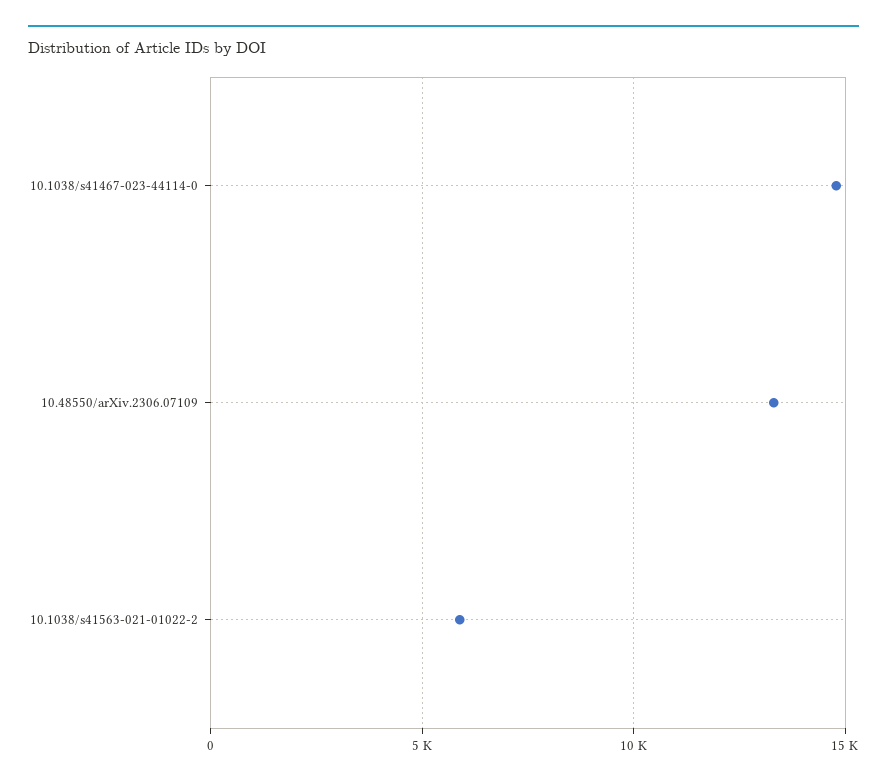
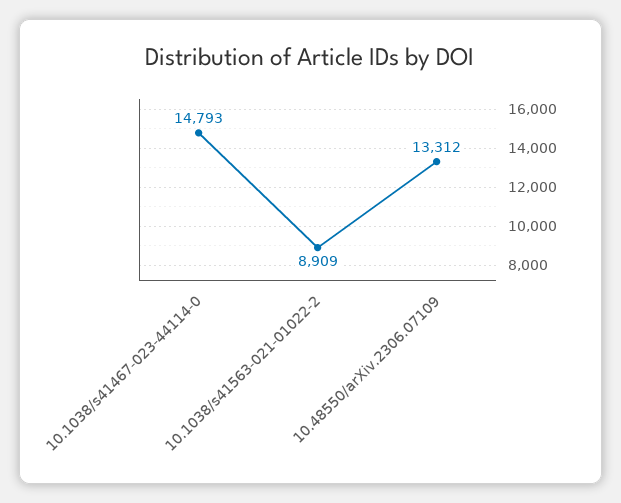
  {
    "10.1038/s41467-023-44114-0": 14793,
    "10.48550/arXiv.2306.07109": 13312,
-   "10.1038/s41563-021-01022-2": 6000
+   "10.1038/s41563-021-01022-2": 8909
  }

